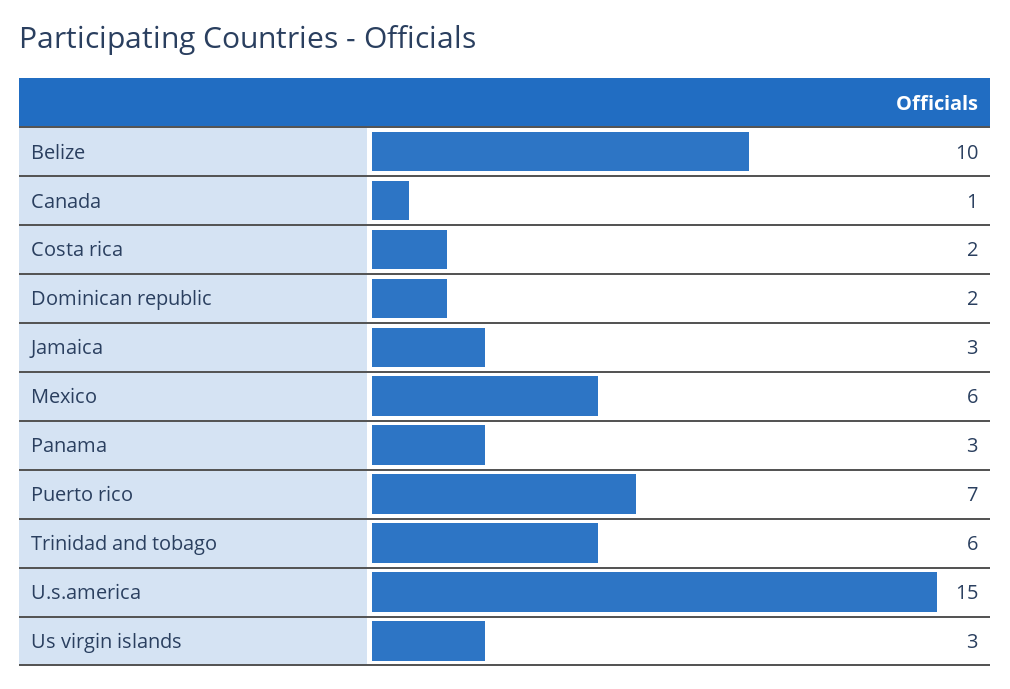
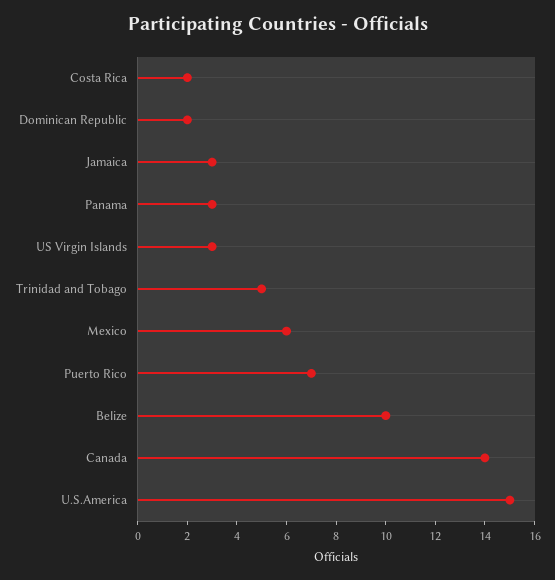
  {
    "Belize": 10,
-   "Canada": 1,
+   "Canada": 14,
    "Costa rica": 2,
    "Dominican republic": 2,
    "Jamaica": 3,
    "Mexico": 6,
    "Panama": 3,
    "Puerto rico": 7,
-   "Trinidad and tobago": 6,
+   "Trinidad and tobago": 5,
    "U.s.america": 15,
    "Us virgin islands": 3
  }

